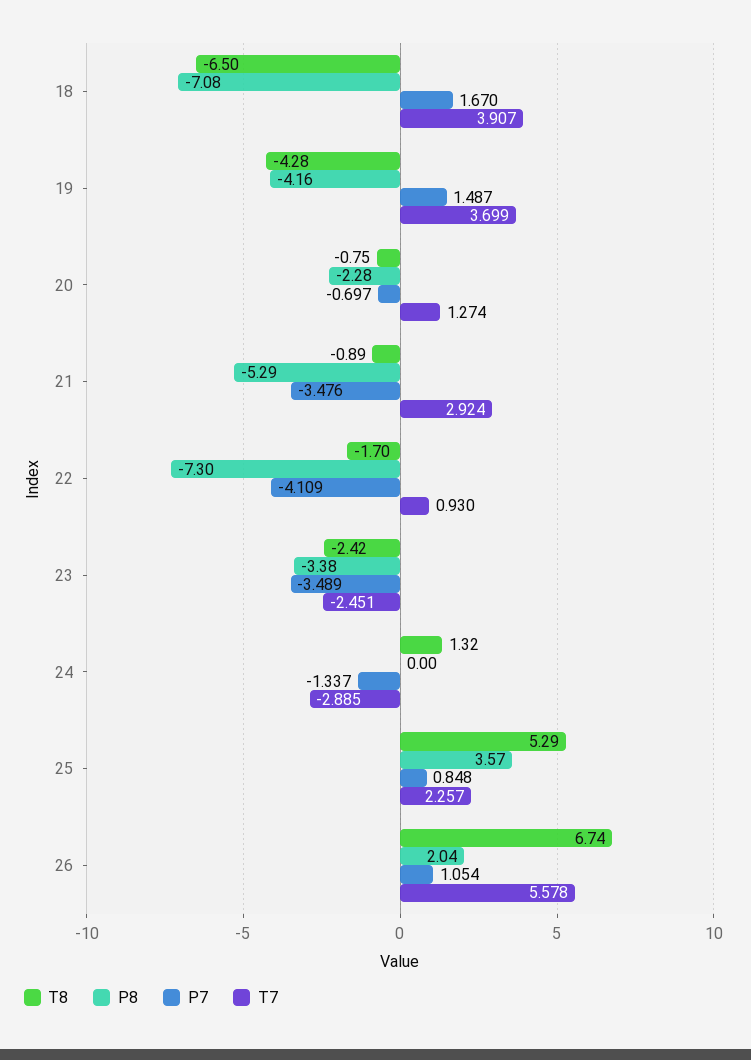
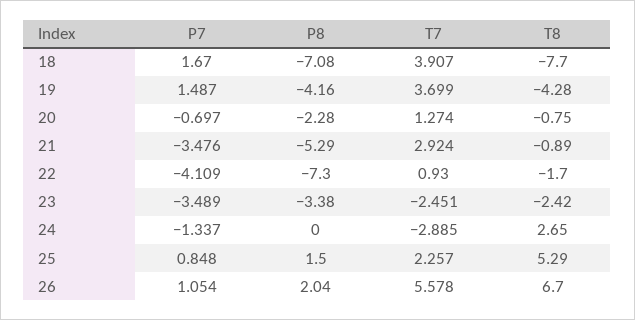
  {
    "T8": {
-     "18": -6.5,
+     "18": -7.7,
      "19": -4.28,
      "20": -0.75,
      "21": -0.89,
      "22": -1.7,
      "23": -2.42,
-     "24": 1.32,
+     "24": 2.65,
      "25": 5.29,
-     "26": 6.74
+     "26": 6.7
    },
    "P8": {
      "18": -7.08,
      "19": -4.16,
      "20": -2.28,
      "21": -5.29,
      "22": -7.3,
      "23": -3.38,
      "24": 0,
-     "25": 3.57,
+     "25": 1.5,
      "26": 2.04
    },
    "P7": {
      "18": 1.67,
      "19": 1.487,
      "20": -0.697,
      "21": -3.476,
      "22": -4.109,
      "23": -3.489,
      "24": -1.337,
      "25": 0.848,
      "26": 1.054
    },
    "T7": {
      "18": 3.907,
      "19": 3.699,
      "20": 1.274,
      "21": 2.924,
      "22": 0.93,
      "23": -2.451,
      "24": -2.885,
      "25": 2.257,
      "26": 5.578
    }
  }

